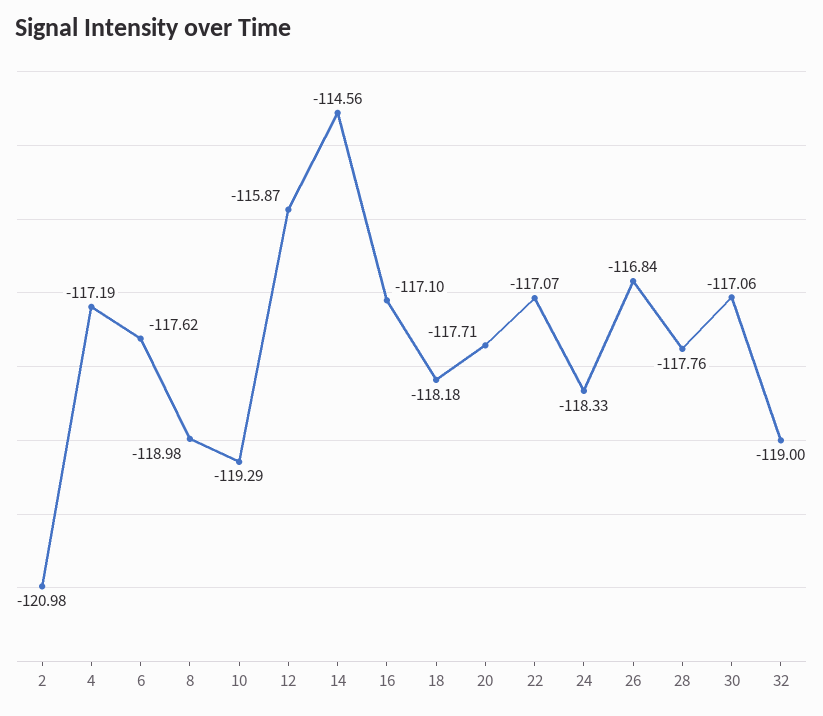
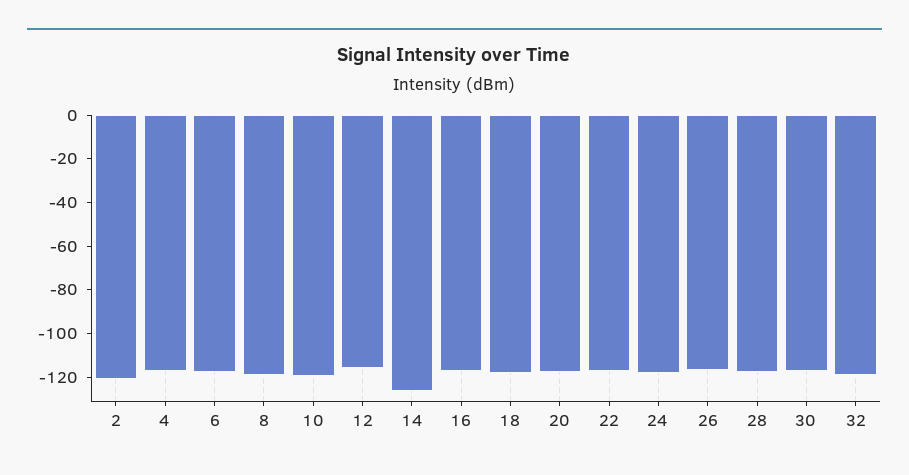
  {
    "2": -120.98,
    "4": -117.19,
    "6": -117.62,
    "8": -118.98,
    "10": -119.29,
    "12": -115.87,
-   "14": -114.56,
+   "14": -125,
    "16": -117.1,
    "18": -118.18,
    "20": -117.71,
    "22": -117.07,
    "24": -118.33,
    "26": -116.84,
    "28": -117.76,
    "30": -117.06,
    "32": -119
  }

